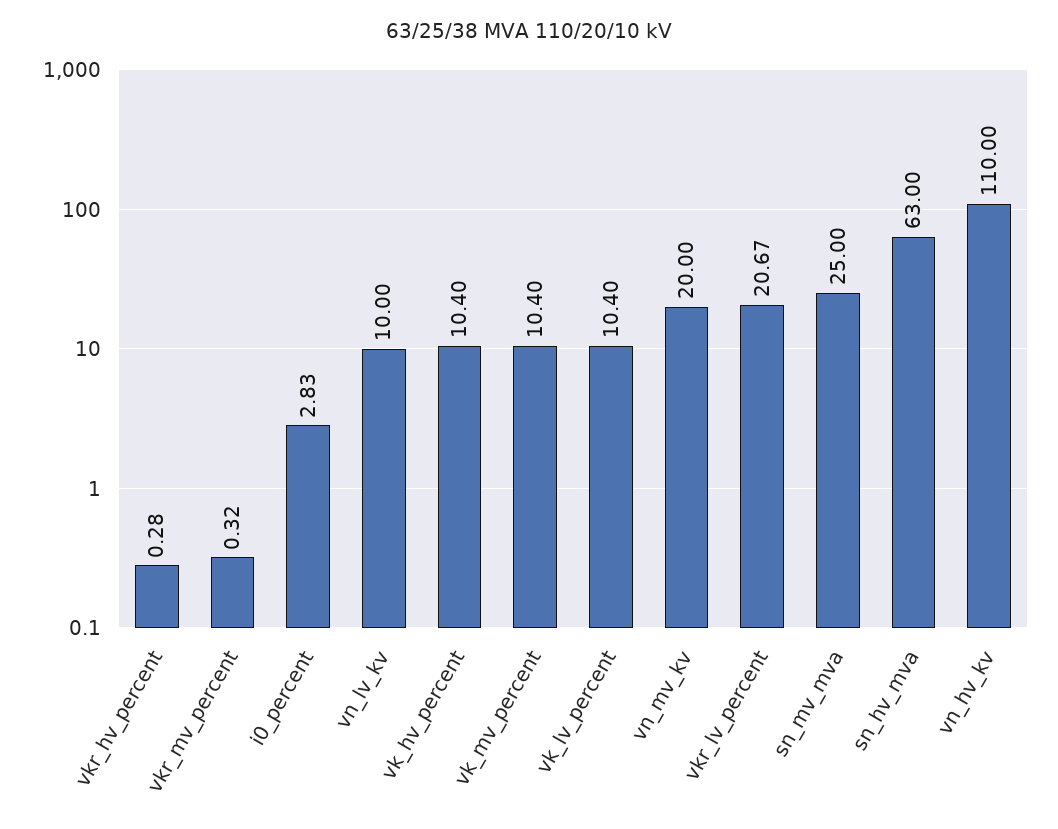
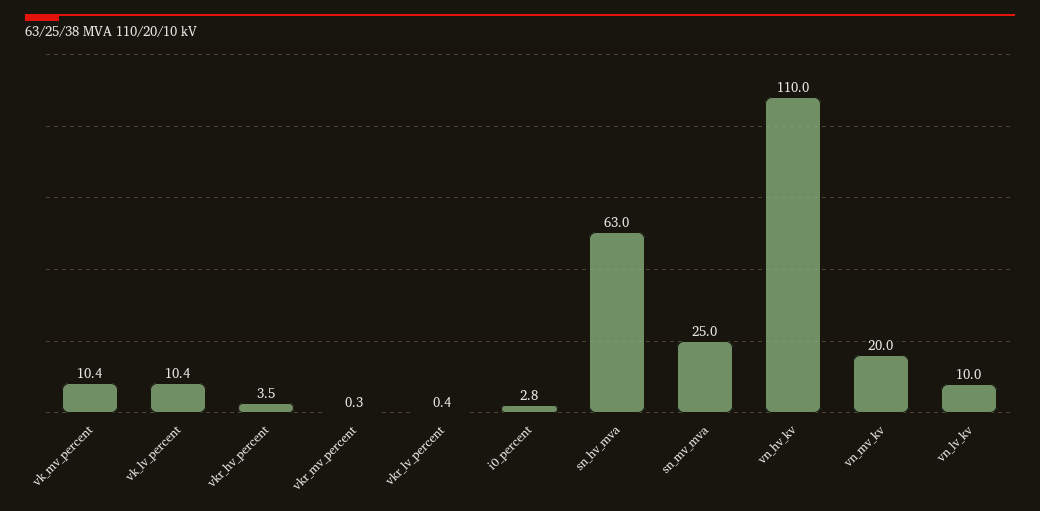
  {
-   "vkr_hv_percent": 0.28,
+   "vkr_hv_percent": 3.5,
    "vkr_mv_percent": 0.32,
    "i0_percent": 2.83,
    "vn_lv_kv": 10,
-   "vk_hv_percent": 10.4,
    "vk_mv_percent": 10.4,
    "vk_lv_percent": 10.4,
    "vn_mv_kv": 20,
-   "vkr_lv_percent": 20.67,
+   "vkr_lv_percent": 0.4,
    "sn_mv_mva": 25,
    "sn_hv_mva": 63,
    "vn_hv_kv": 110
  }

